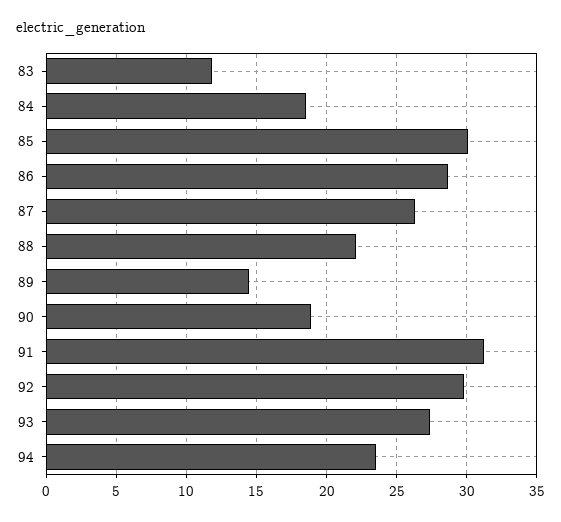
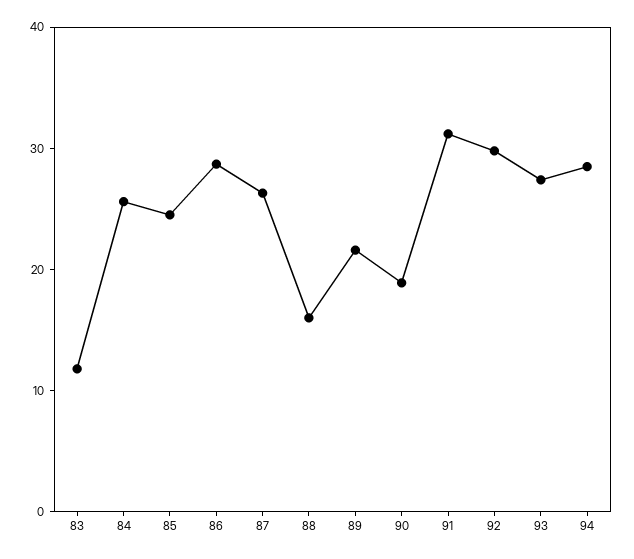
  {
    "83": 12,
-   "84": 18.5,
+   "84": 26,
-   "85": 30,
+   "85": 24,
    "86": 28.5,
    "87": 26.5,
-   "88": 22,
+   "88": 16,
-   "89": 14.5,
+   "89": 22,
    "90": 19,
    "91": 31,
    "92": 30,
    "93": 27.5,
-   "94": 23.5
+   "94": 28
  }

